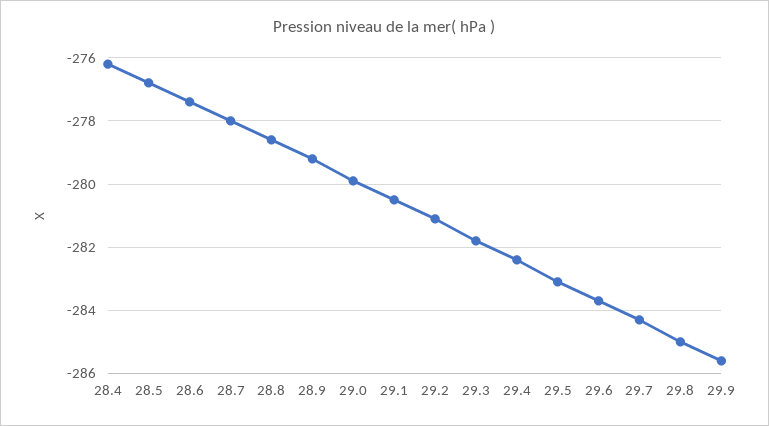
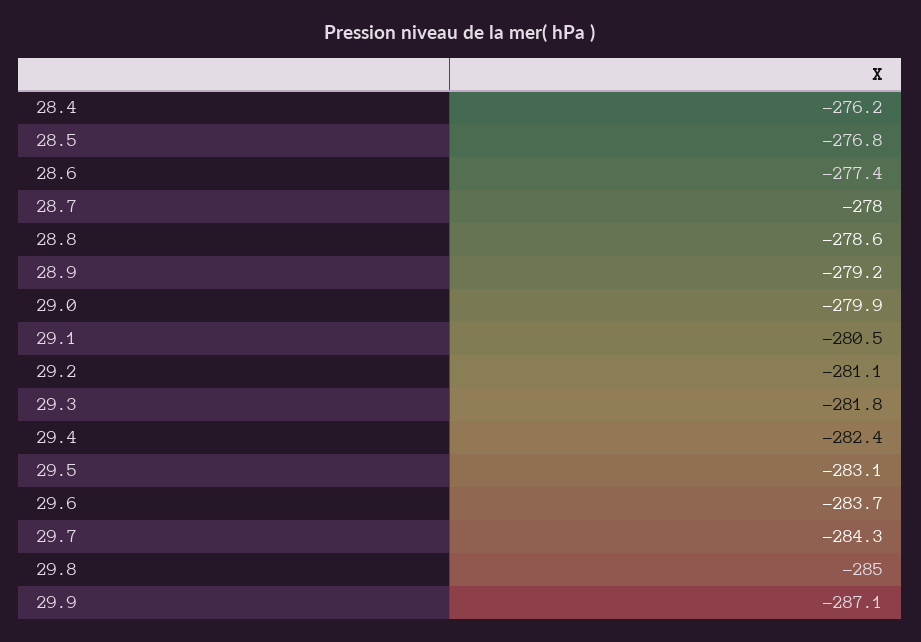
  {
    "28.4": -276.2,
    "28.5": -276.8,
    "28.6": -277.4,
    "28.7": -278,
    "28.8": -278.6,
    "28.9": -279.2,
    "29.0": -279.9,
    "29.1": -280.5,
    "29.2": -281.1,
    "29.3": -281.8,
    "29.4": -282.4,
    "29.5": -283.1,
    "29.6": -283.7,
    "29.7": -284.3,
    "29.8": -285,
-   "29.9": -285.5
+   "29.9": -287.1
  }

